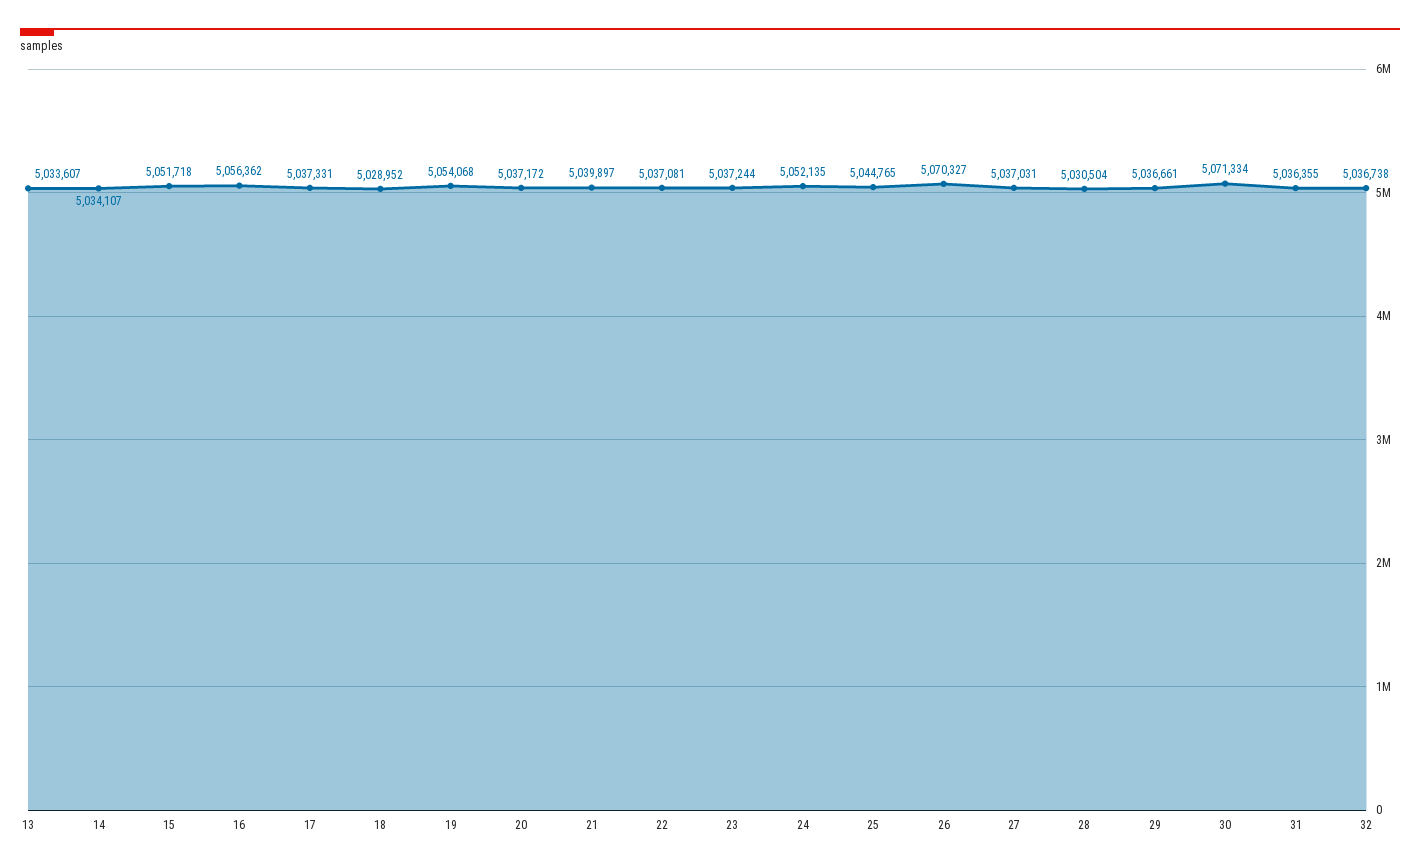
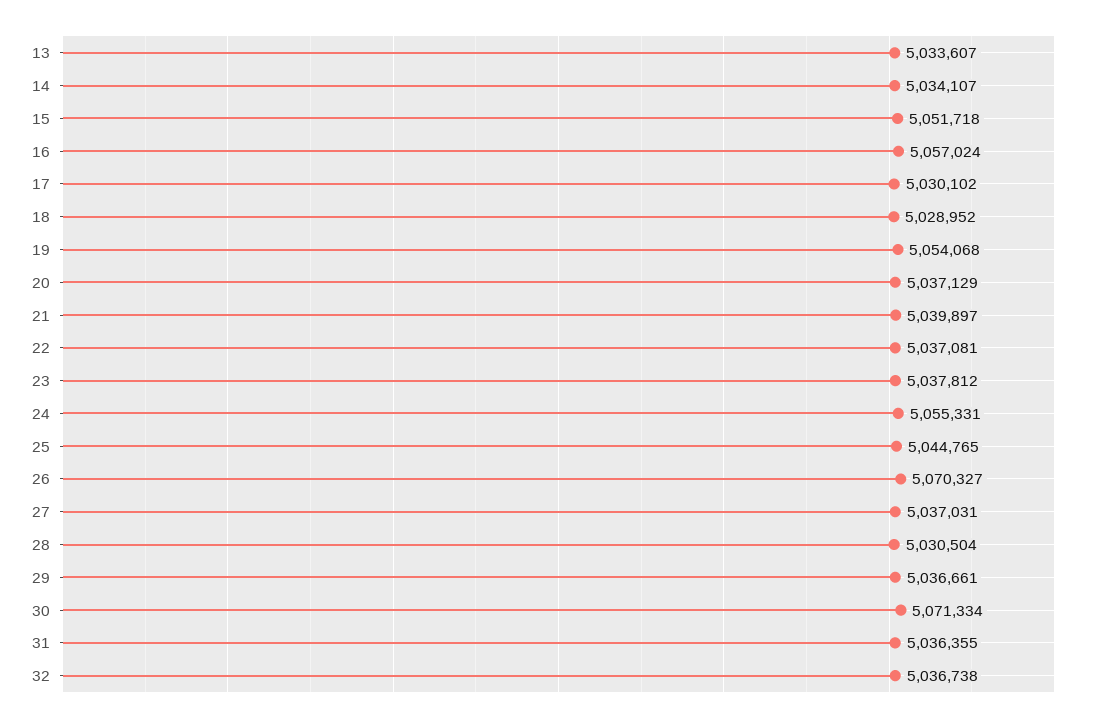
  {
    "13": 5033607,
    "14": 5034107,
    "15": 5051718,
-   "16": 5056362,
+   "16": 5057024,
-   "17": 5037331,
+   "17": 5030102,
    "18": 5028952,
    "19": 5054068,
-   "20": 5037172,
+   "20": 5037129,
    "21": 5039897,
    "22": 5037081,
-   "23": 5037244,
+   "23": 5037812,
-   "24": 5052135,
+   "24": 5055331,
    "25": 5044765,
    "26": 5070327,
    "27": 5037031,
    "28": 5030504,
    "29": 5036661,
    "30": 5071334,
    "31": 5036355,
    "32": 5036738
  }

